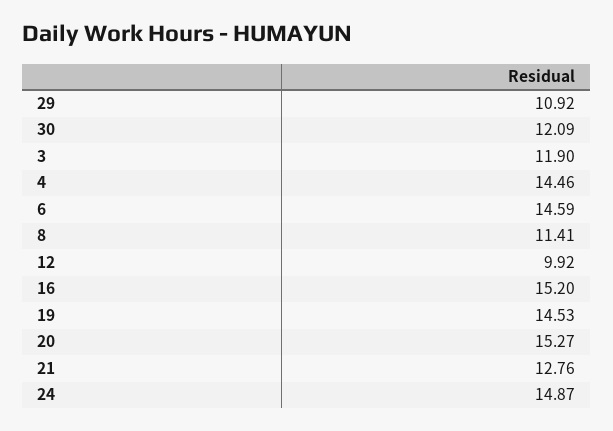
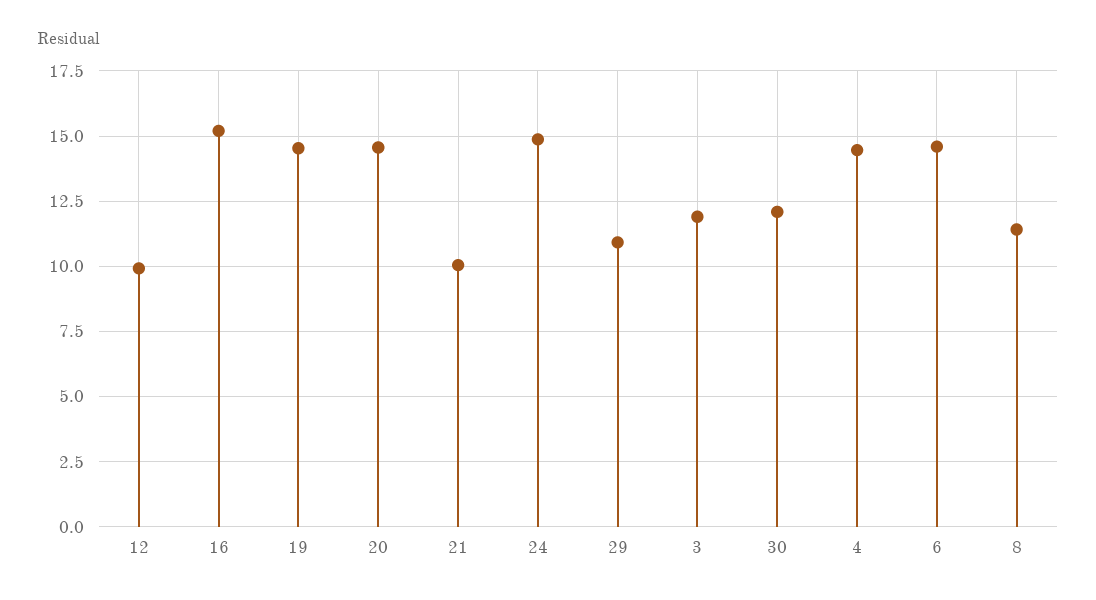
  {
    "29": 10.92,
    "30": 12.09,
    "3": 11.9,
    "4": 14.46,
    "6": 14.59,
    "8": 11.41,
    "12": 9.92,
    "16": 15.2,
    "19": 14.53,
-   "20": 15.27,
+   "20": 14.5,
-   "21": 12.76,
+   "21": 10,
    "24": 14.87
  }

